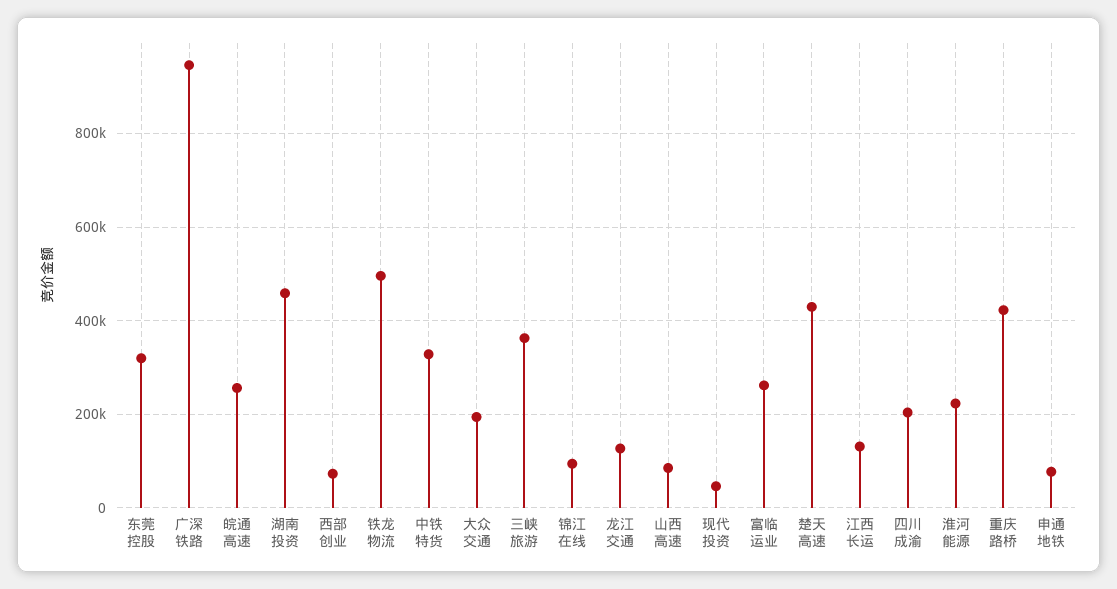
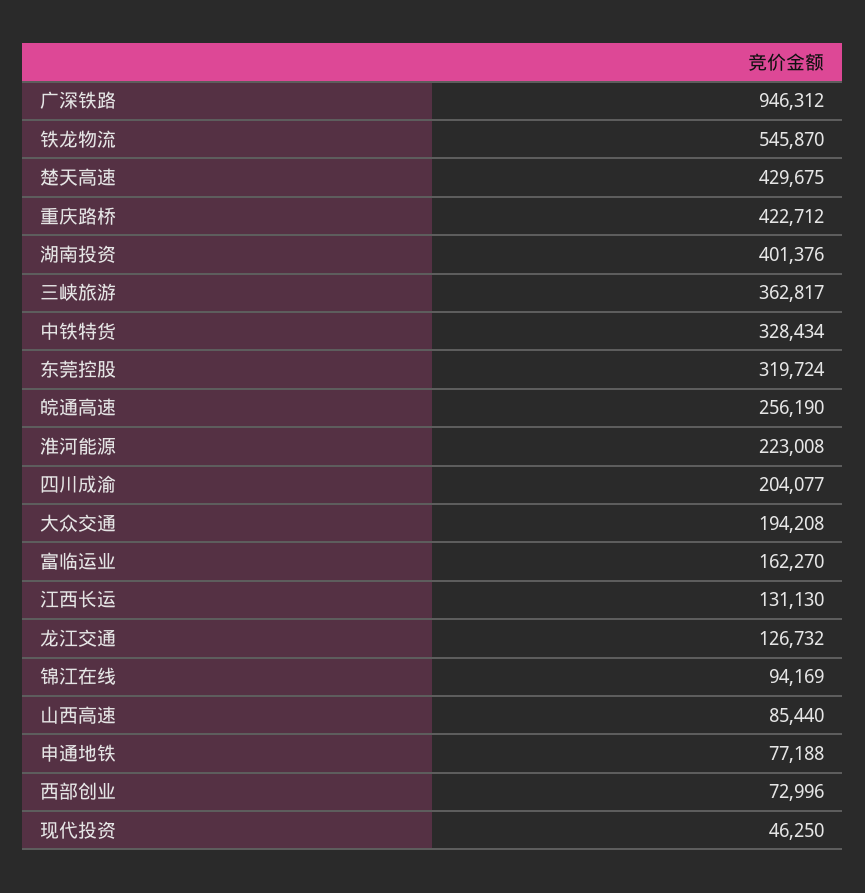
  {
    "东莞控股": 319724,
    "广深铁路": 946312,
    "皖通高速": 256190,
-   "湖南投资": 460000,
+   "湖南投资": 401376,
    "西部创业": 72996,
-   "铁龙物流": 500000,
+   "铁龙物流": 545870,
    "中铁特货": 328434,
    "大众交通": 194208,
    "三峡旅游": 362817,
    "锦江在线": 94169,
    "龙江交通": 126732,
    "山西高速": 85440,
    "现代投资": 46250,
-   "富临运业": 260000,
+   "富临运业": 162270,
    "楚天高速": 429675,
    "江西长运": 131130,
    "四川成渝": 204077,
    "淮河能源": 223008,
    "重庆路桥": 422712,
    "申通地铁": 77188
  }

